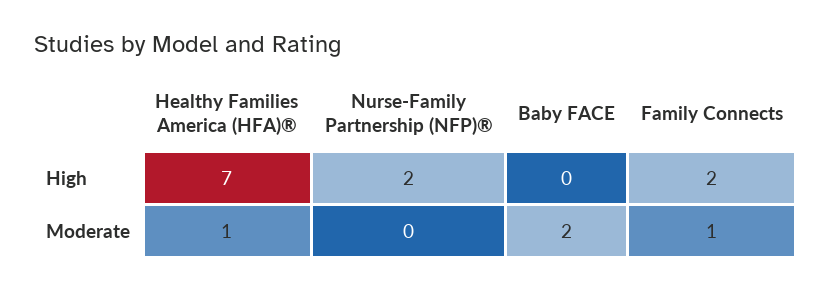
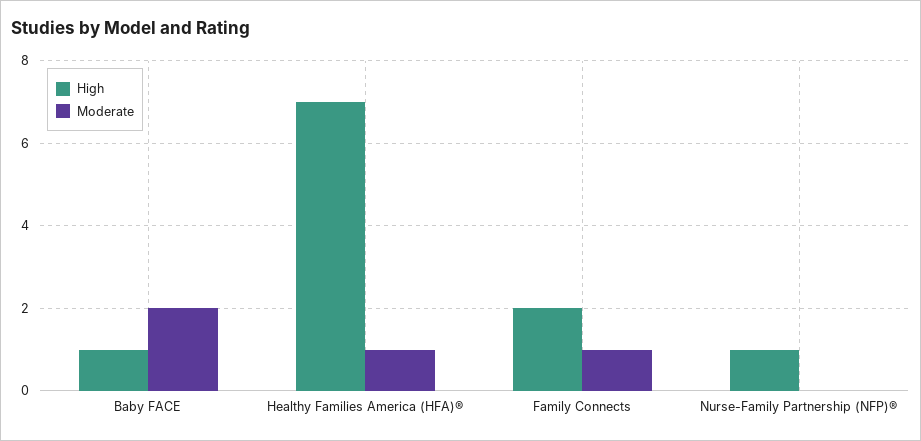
  {
    "High": {
      "Healthy Families America (HFA)®": 7,
-     "Nurse-Family Partnership (NFP)®": 2,
+     "Nurse-Family Partnership (NFP)®": 1,
-     "Baby FACE": 0,
+     "Baby FACE": 1,
      "Family Connects": 2
    },
    "Moderate": {
      "Healthy Families America (HFA)®": 1,
      "Nurse-Family Partnership (NFP)®": 0,
      "Baby FACE": 2,
      "Family Connects": 1
    }
  }

